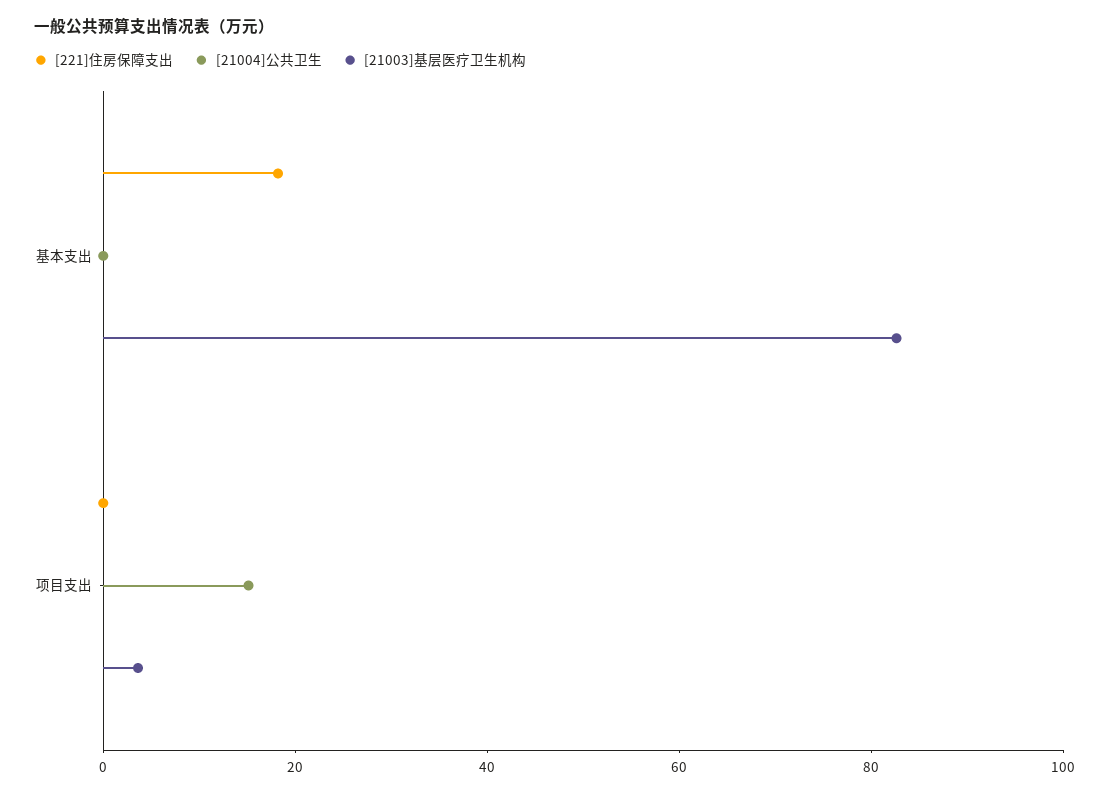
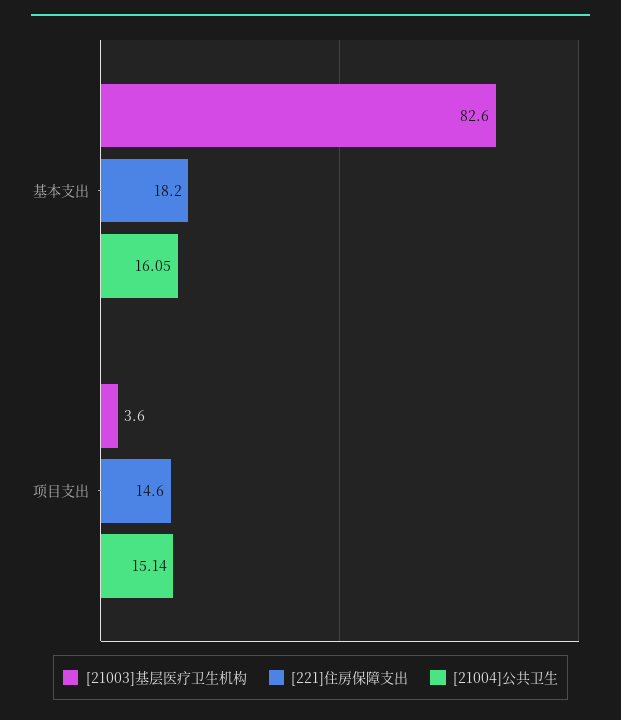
  {
    "[221]住房保障支出": {
      "基本支出": 18.2,
-     "项目支出": 0
+     "项目支出": 14.6
    },
    "[21004]公共卫生": {
-     "基本支出": 0,
+     "基本支出": 16.05,
      "项目支出": 15.14
    },
    "[21003]基层医疗卫生机构": {
      "基本支出": 82.6,
      "项目支出": 3.6
    }
  }

